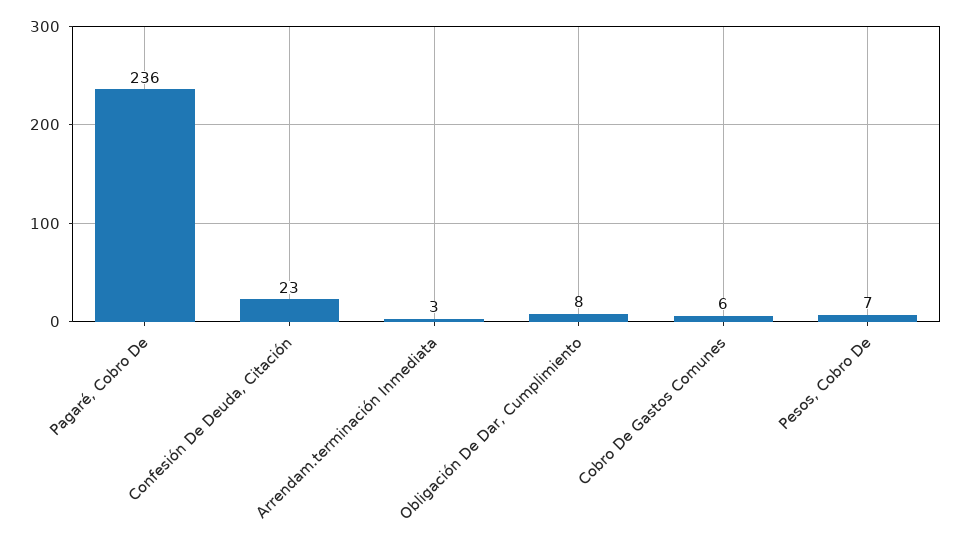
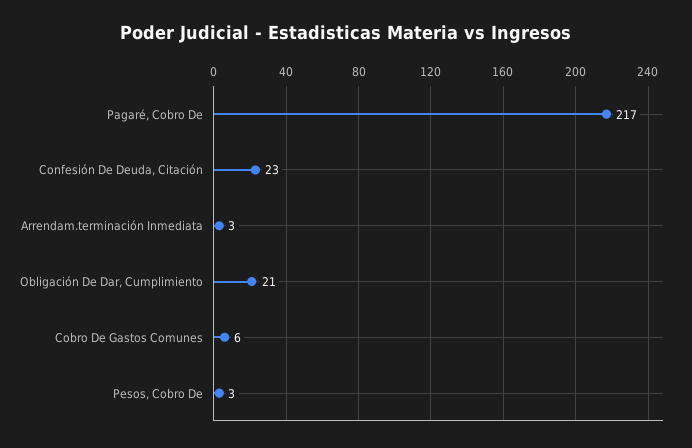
  {
-   "Pagaré, Cobro De": 236,
+   "Pagaré, Cobro De": 217,
    "Confesión De Deuda, Citación": 23,
    "Arrendam.terminación Inmediata": 3,
-   "Obligación De Dar, Cumplimiento": 8,
+   "Obligación De Dar, Cumplimiento": 21,
    "Cobro De Gastos Comunes": 6,
-   "Pesos, Cobro De": 7
+   "Pesos, Cobro De": 3
  }

